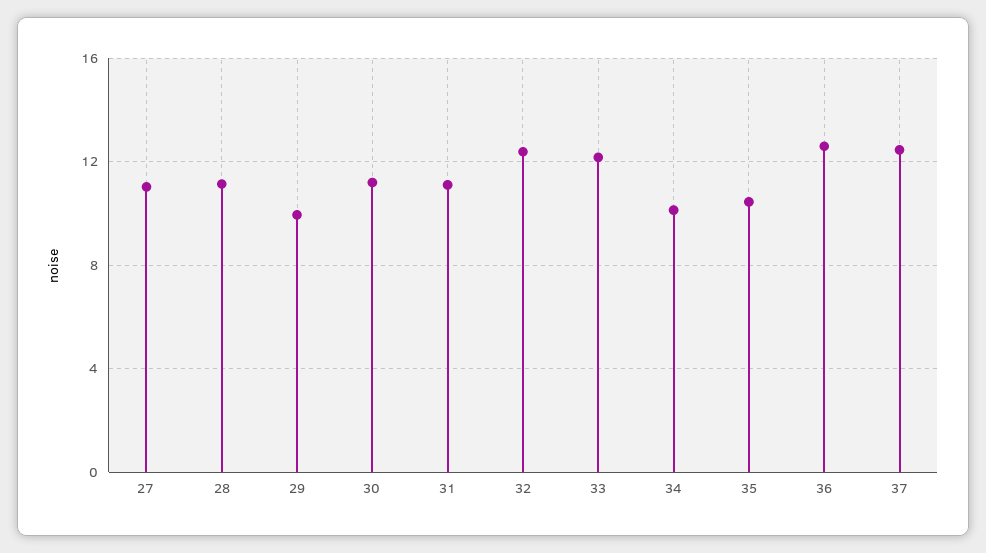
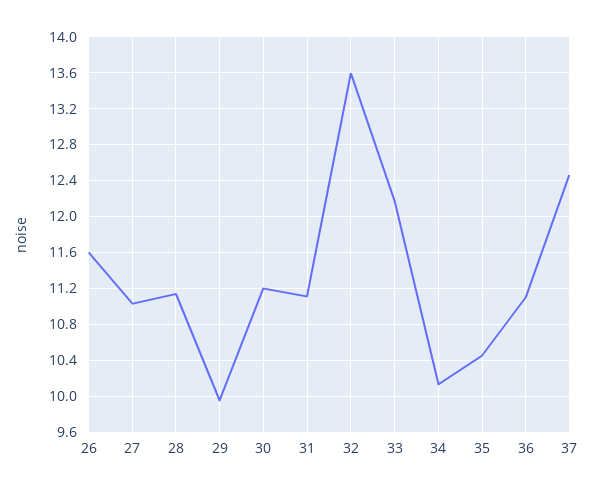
  {
    "27": 11,
    "28": 11.1,
    "29": 10,
    "30": 11.2,
    "31": 11.1,
-   "32": 12.5,
+   "32": 13.6,
    "33": 12.2,
    "34": 10.1,
    "35": 10.5,
-   "36": 12.5,
+   "36": 11.1,
-   "37": 12.5
+   "37": 12.5,
+   "26": 11.6
  }

